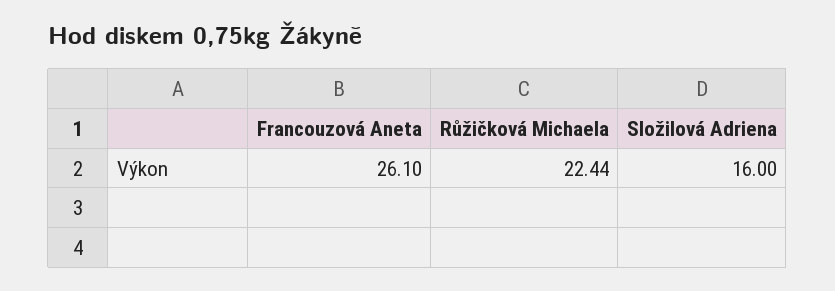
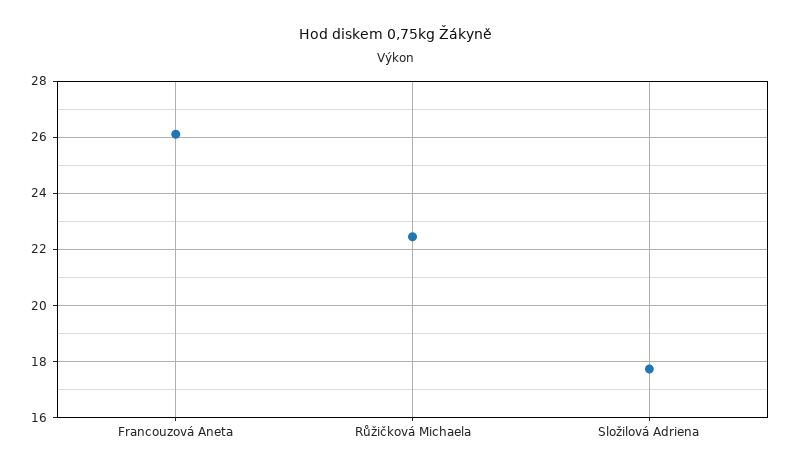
  {
    "Francouzová Aneta": 26.1,
    "Růžičková Michaela": 22.44,
-   "Složilová Adriena": 16
+   "Složilová Adriena": 17.75
  }

